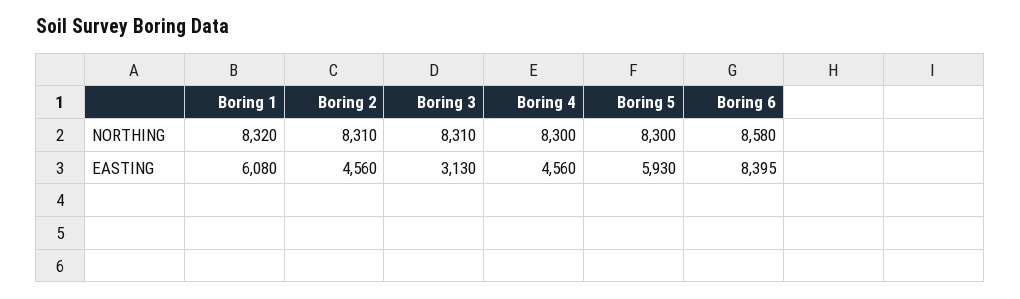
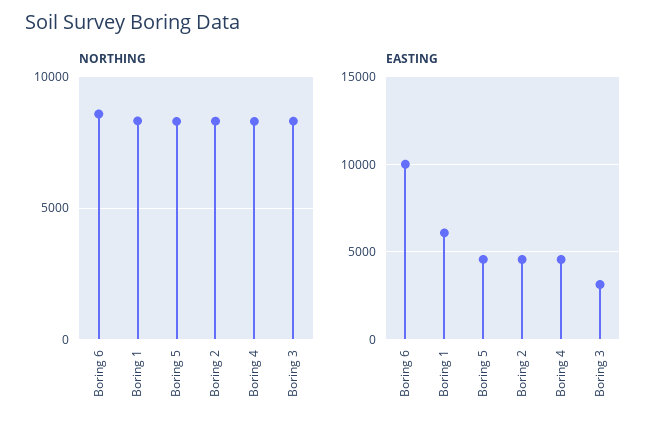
  {
    "NORTHING": {
      "Boring 1": 8320,
      "Boring 2": 8310,
      "Boring 3": 8310,
      "Boring 4": 8300,
      "Boring 5": 8300,
      "Boring 6": 8580
    },
    "EASTING": {
      "Boring 1": 6080,
      "Boring 2": 4560,
      "Boring 3": 3130,
      "Boring 4": 4560,
-     "Boring 5": 5930,
+     "Boring 5": 4500,
-     "Boring 6": 8395
+     "Boring 6": 10000
    }
  }

